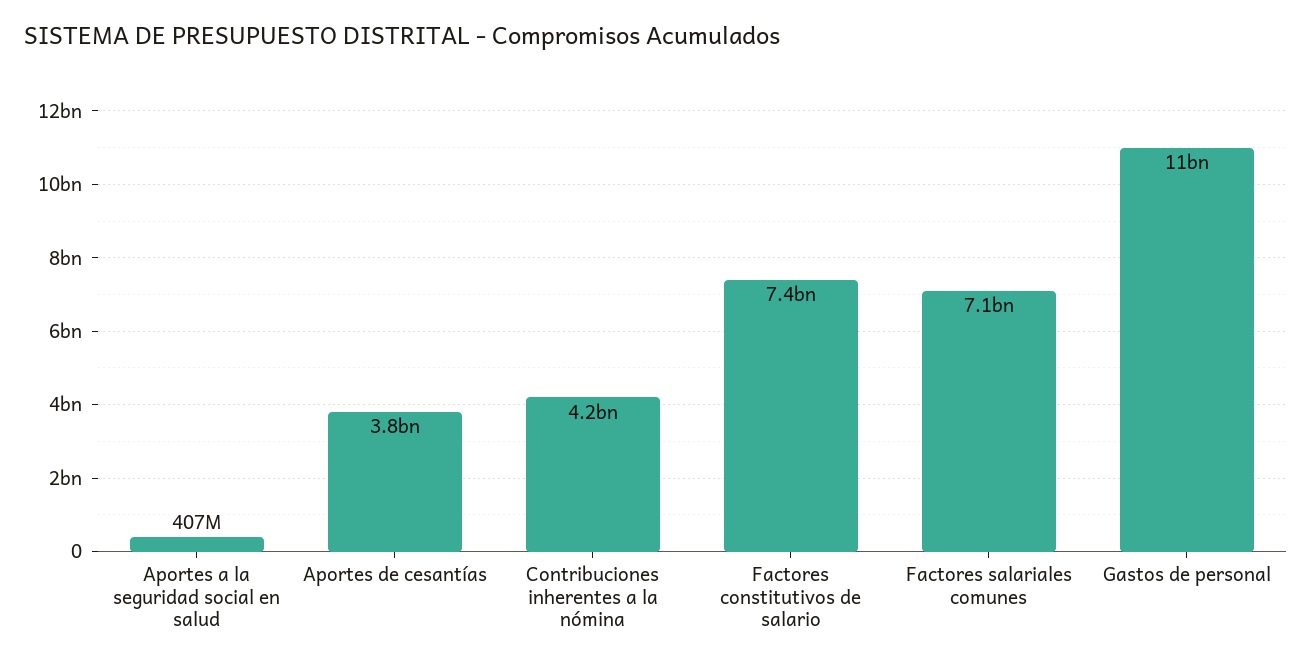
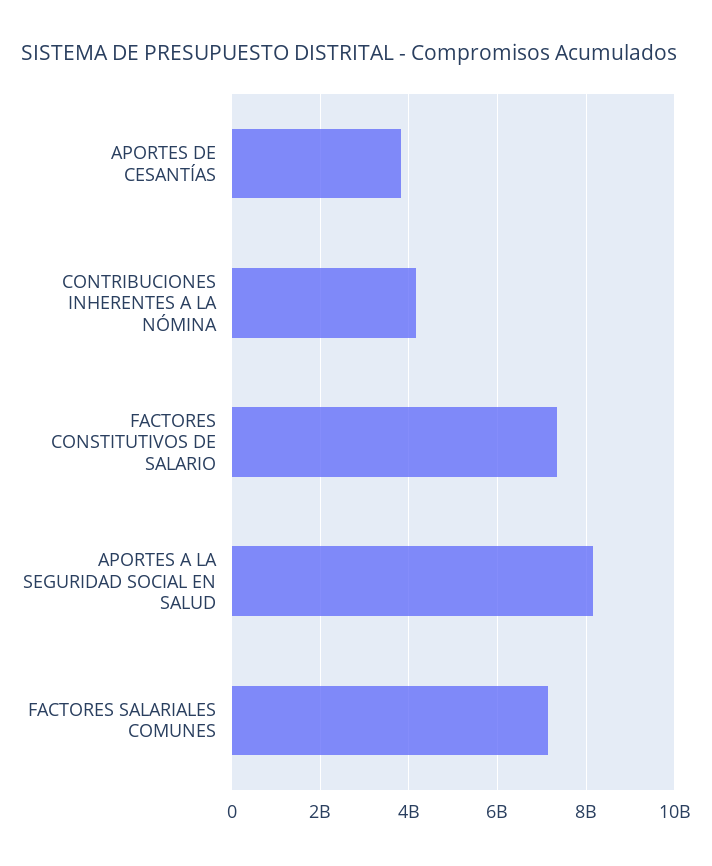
  {
-   "Aportes a la seguridad social en salud": 407000000,
+   "Aportes a la seguridad social en salud": 8200000000,
    "Aportes de cesantías": 3800000000,
    "Contribuciones inherentes a la nómina": 4200000000,
    "Factores constitutivos de salario": 7400000000,
-   "Factores salariales comunes": 7100000000,
+   "Factores salariales comunes": 7100000000
-   "Gastos de personal": 11000000000
  }

